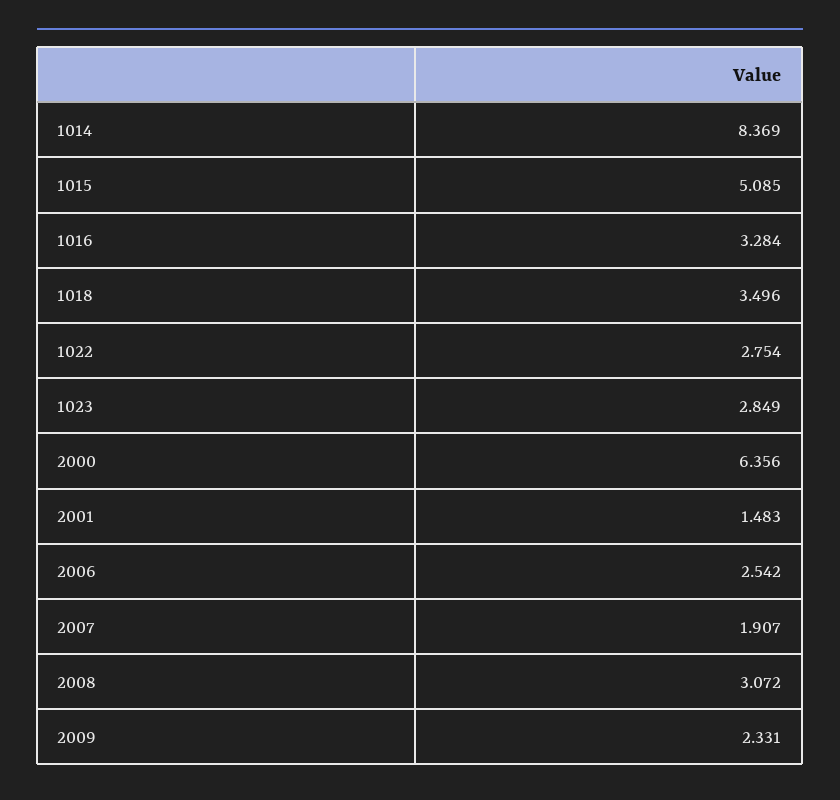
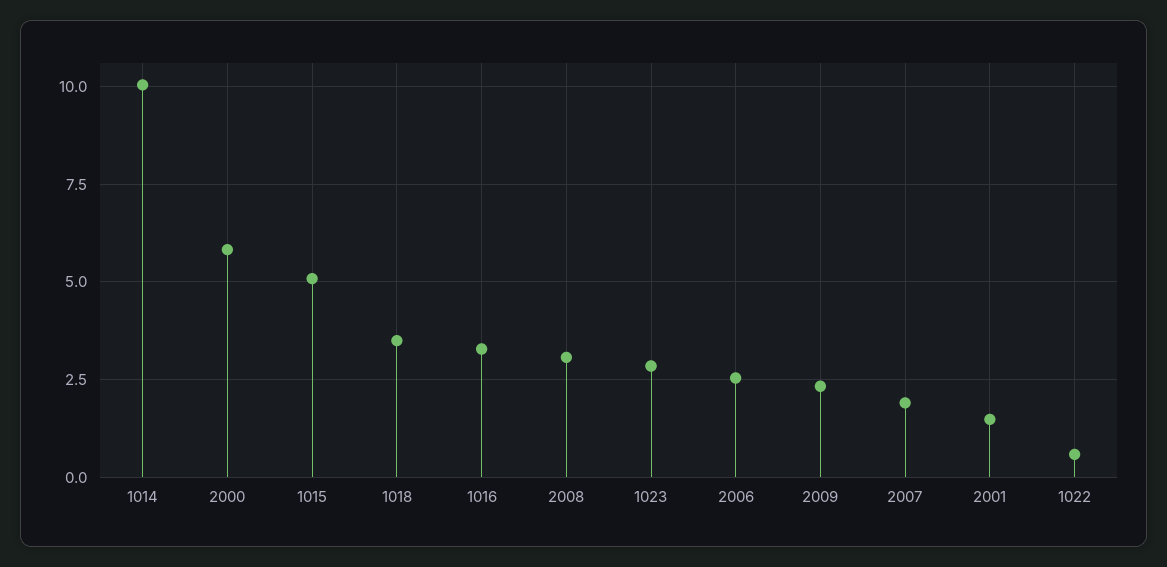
  {
-   "1014": 8.369,
+   "1014": 10,
    "1015": 5.085,
    "1016": 3.284,
    "1018": 3.496,
-   "1022": 2.754,
+   "1022": 0.5,
    "1023": 2.849,
-   "2000": 6.356,
+   "2000": 5.75,
    "2001": 1.483,
    "2006": 2.542,
    "2007": 1.907,
    "2008": 3.072,
    "2009": 2.331
  }

